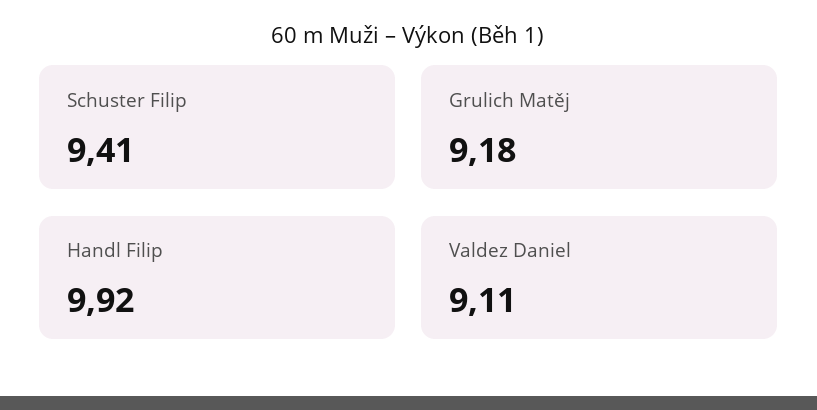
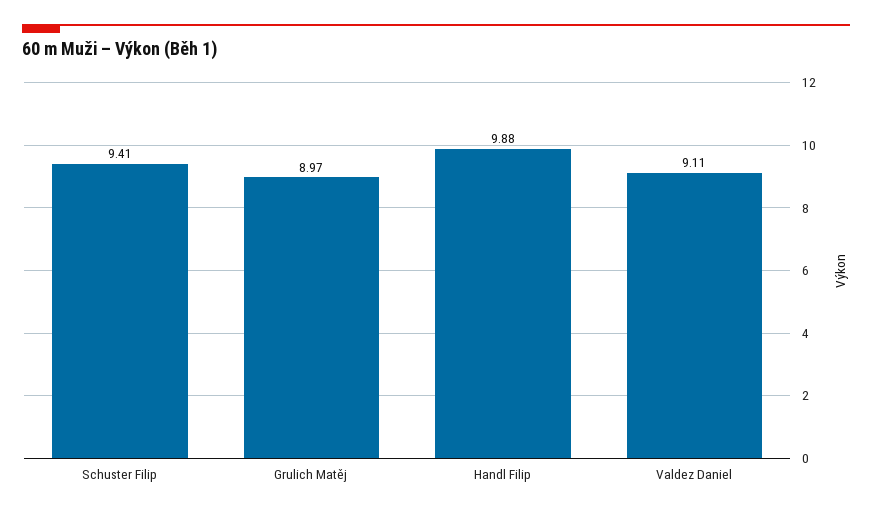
  {
    "Schuster Filip": 9.41,
-   "Grulich Matěj": 9.18,
+   "Grulich Matěj": 8.97,
-   "Handl Filip": 9.92,
+   "Handl Filip": 9.88,
    "Valdez Daniel": 9.11
  }

